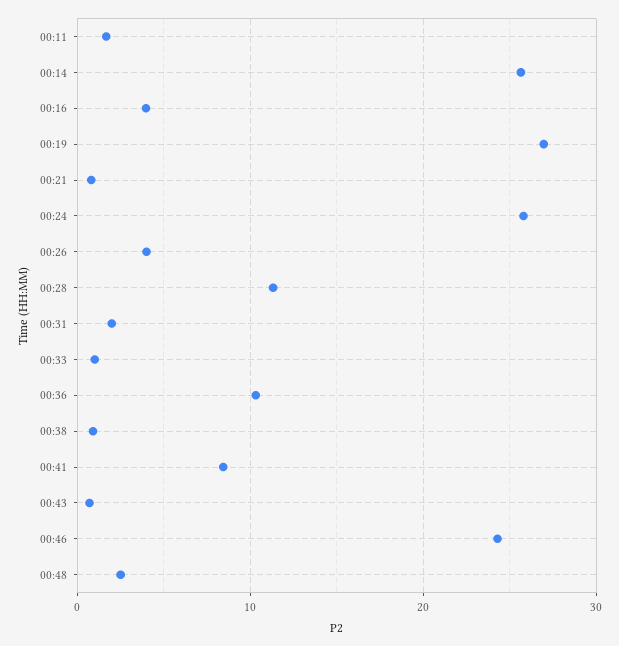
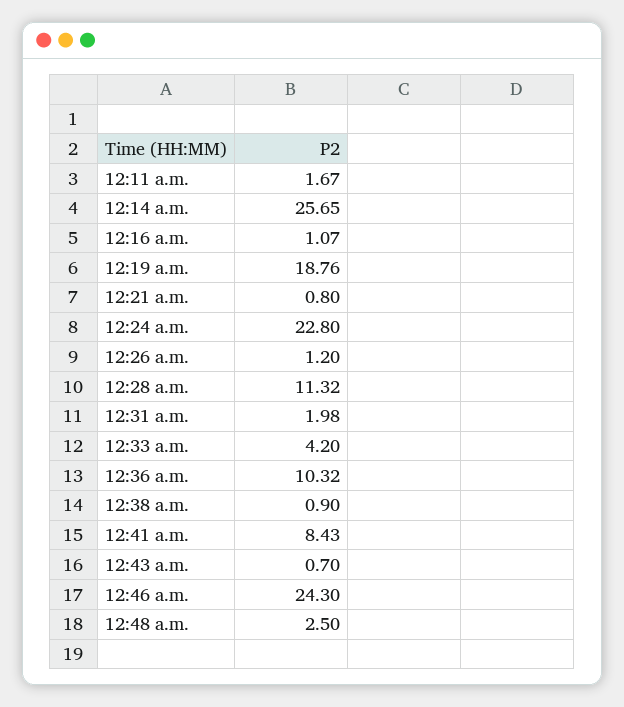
  {
    "00:11": 1.67,
    "00:14": 25.65,
-   "00:16": 4,
+   "00:16": 1.07,
-   "00:19": 27,
+   "00:19": 18.76,
    "00:21": 0.8,
-   "00:24": 26,
+   "00:24": 22.8,
-   "00:26": 4,
+   "00:26": 1.2,
    "00:28": 11.32,
    "00:31": 1.98,
-   "00:33": 1,
+   "00:33": 4.2,
    "00:36": 10.32,
    "00:38": 0.9,
    "00:41": 8.43,
    "00:43": 0.7,
    "00:46": 24.3,
    "00:48": 2.5
  }

